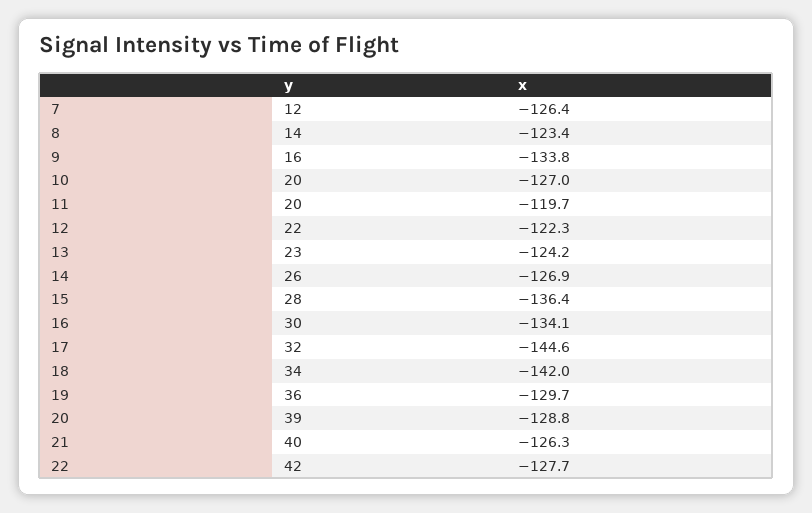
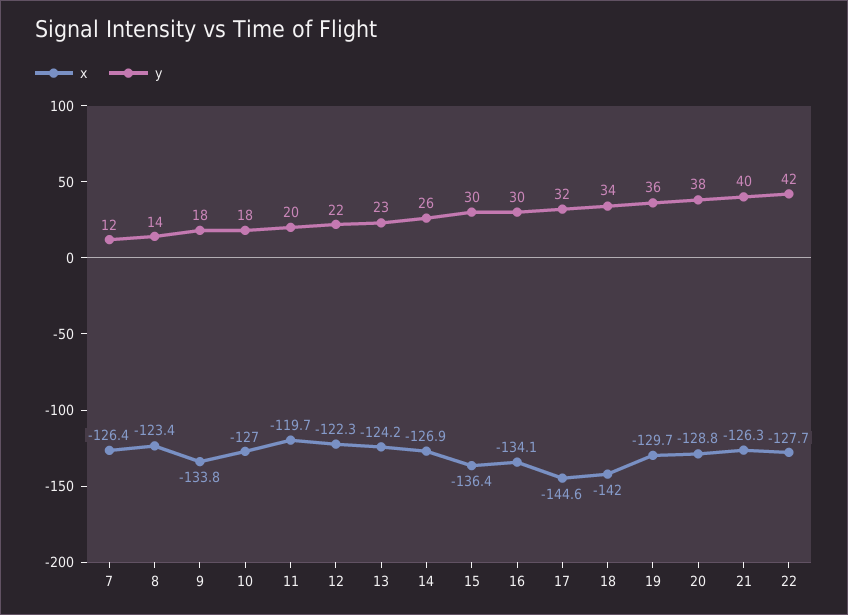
  {
    "y": {
      "7": 12,
      "8": 14,
-     "9": 16,
+     "9": 18,
-     "10": 20,
+     "10": 18,
      "11": 20,
      "12": 22,
      "13": 23,
      "14": 26,
-     "15": 28,
+     "15": 30,
      "16": 30,
      "17": 32,
      "18": 34,
      "19": 36,
-     "20": 39,
+     "20": 38,
      "21": 40,
      "22": 42
    },
    "x": {
      "7": -126.4,
      "8": -123.4,
      "9": -133.8,
      "10": -127,
      "11": -119.7,
      "12": -122.3,
      "13": -124.2,
      "14": -126.9,
      "15": -136.4,
      "16": -134.1,
      "17": -144.6,
      "18": -142,
      "19": -129.7,
      "20": -128.8,
      "21": -126.3,
      "22": -127.7
    }
  }

